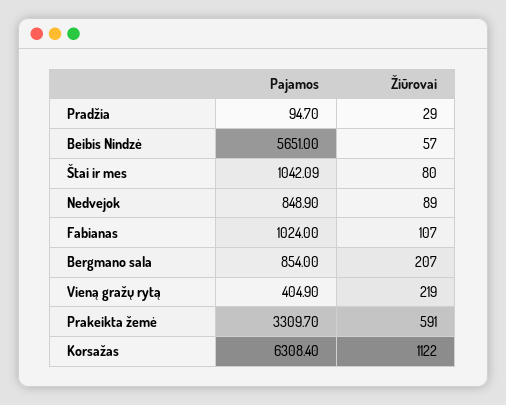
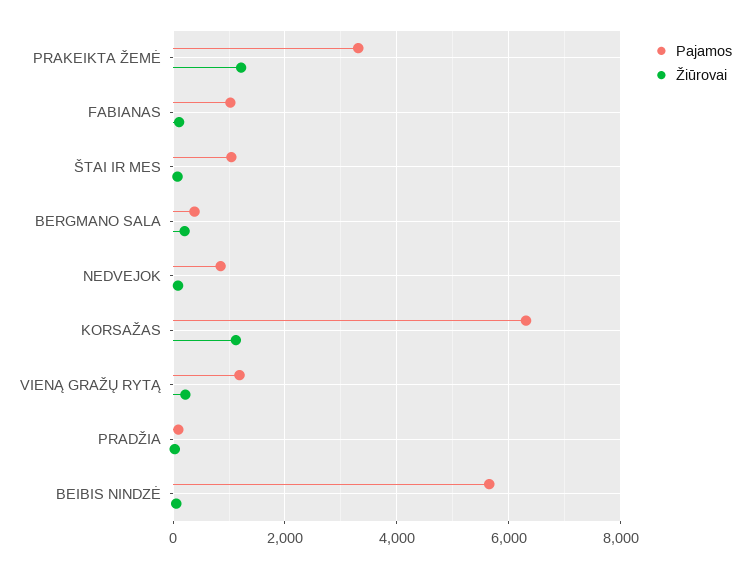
  {
    "Pajamos": {
      "Pradžia": 94.7,
      "Beibis Nindzė": 5651,
      "Štai ir mes": 1042.09,
      "Nedvejok": 848.9,
      "Fabianas": 1024,
-     "Bergmano sala": 854,
+     "Bergmano sala": 400,
-     "Vieną gražų rytą": 404.9,
+     "Vieną gražų rytą": 1200,
      "Prakeikta žemė": 3309.7,
      "Korsažas": 6308.4
    },
    "Žiūrovai": {
      "Pradžia": 29,
      "Beibis Nindzė": 57,
      "Štai ir mes": 80,
      "Nedvejok": 89,
      "Fabianas": 107,
      "Bergmano sala": 207,
      "Vieną gražų rytą": 219,
-     "Prakeikta žemė": 591,
+     "Prakeikta žemė": 1200,
      "Korsažas": 1122
    }
  }

